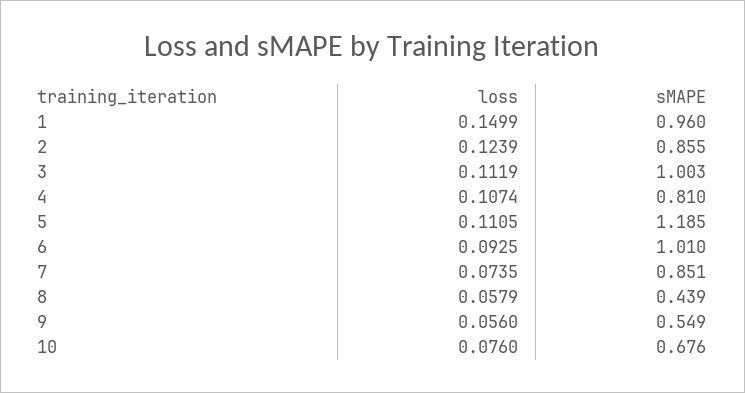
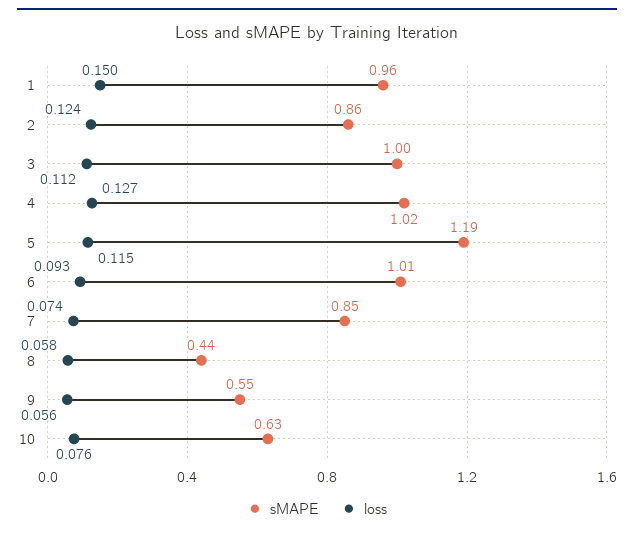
  {
    "loss": {
      "1": 0.1499,
      "2": 0.1239,
      "3": 0.1119,
-     "4": 0.1074,
+     "4": 0.127,
-     "5": 0.1105,
+     "5": 0.115,
      "6": 0.0925,
      "7": 0.0735,
      "8": 0.0579,
      "9": 0.056,
      "10": 0.076
    },
    "sMAPE": {
      "1": 0.96,
      "2": 0.855,
      "3": 1.003,
-     "4": 0.81,
+     "4": 1.02,
      "5": 1.185,
      "6": 1.01,
      "7": 0.851,
      "8": 0.439,
      "9": 0.549,
-     "10": 0.676
+     "10": 0.63
    }
  }

